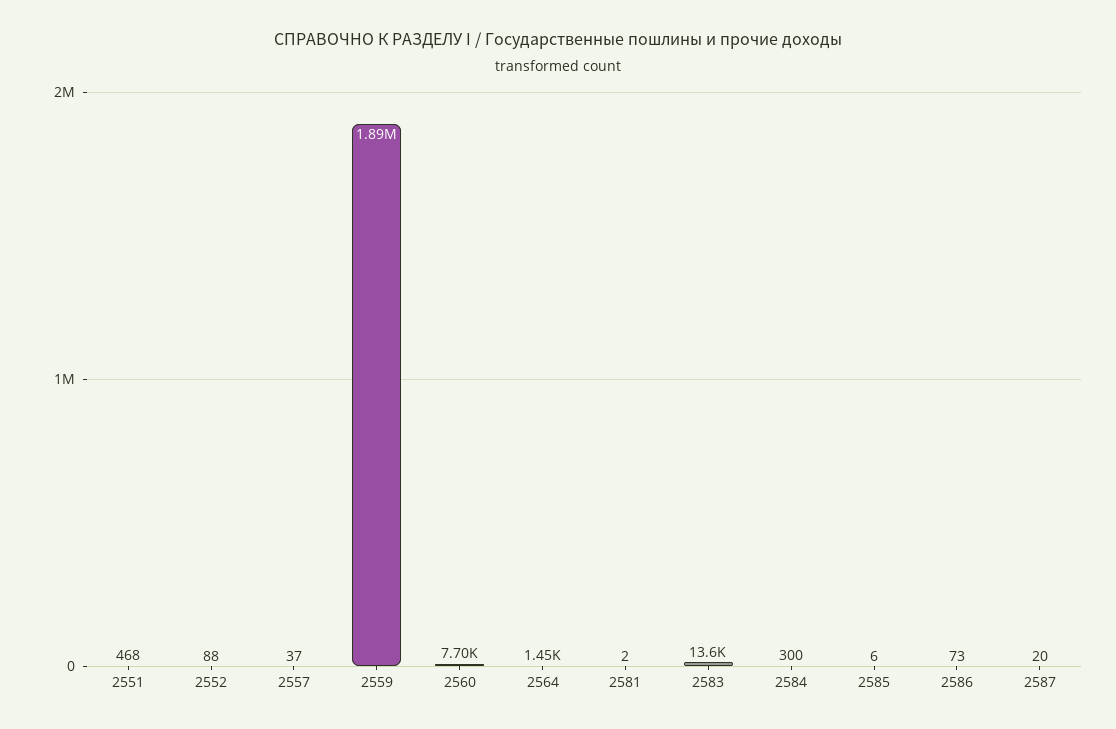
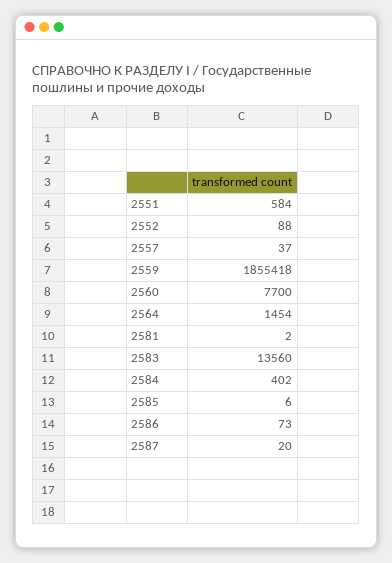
  {
-   "2551": 468,
+   "2551": 584,
    "2552": 88,
    "2557": 37,
-   "2559": 1890000,
+   "2559": 1855418,
    "2560": 7700,
    "2564": 1454,
    "2581": 2,
    "2583": 13560,
-   "2584": 300,
+   "2584": 402,
    "2585": 6,
    "2586": 73,
    "2587": 20
  }

